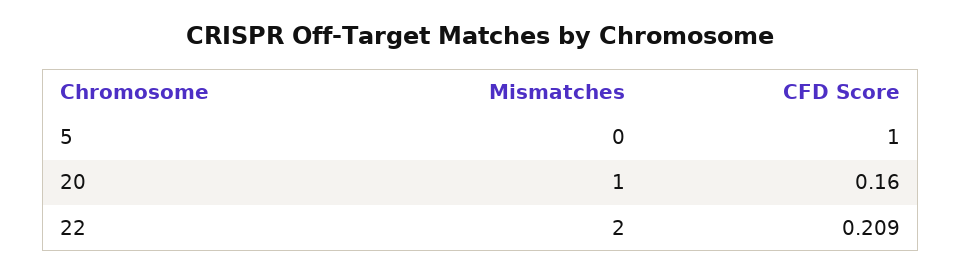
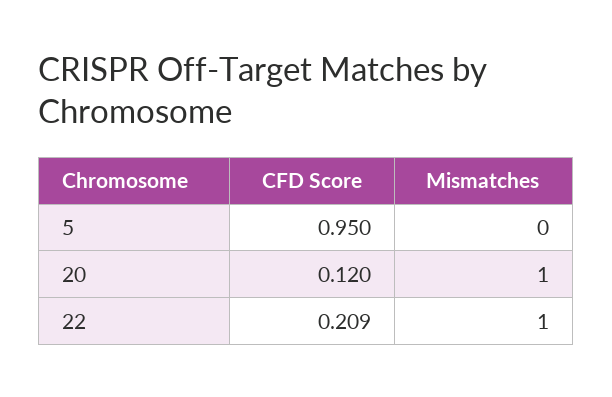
  {
    "Mismatches": {
      "5": 0,
      "20": 1,
-     "22": 2
+     "22": 1
    },
    "CFD Score": {
-     "5": 1,
+     "5": 0.95,
-     "20": 0.16,
+     "20": 0.12,
      "22": 0.209
    }
  }

